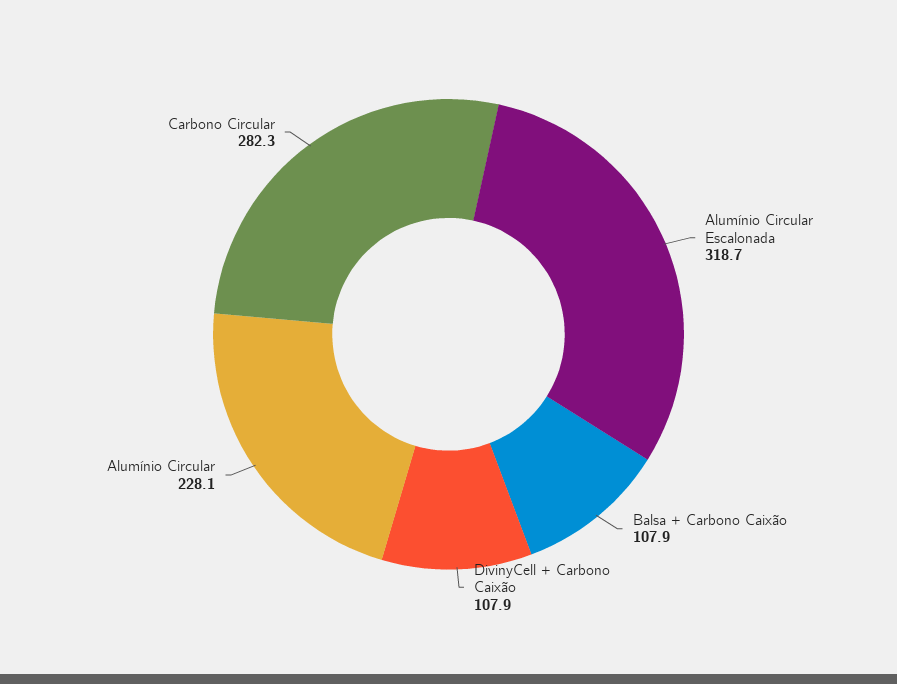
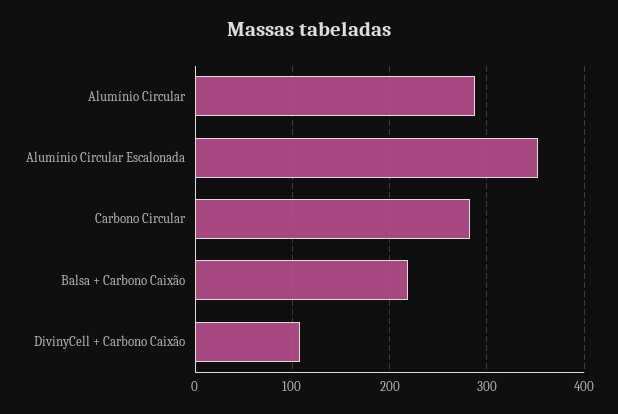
  {
-   "Alumínio Circular Escalonada": 318.7,
+   "Alumínio Circular Escalonada": 350,
-   "Balsa + Carbono Caixão": 107.9,
+   "Balsa + Carbono Caixão": 220,
    "DivinyCell + Carbono Caixão": 107.9,
-   "Alumínio Circular": 228.1,
+   "Alumínio Circular": 290,
    "Carbono Circular": 282.3
  }

